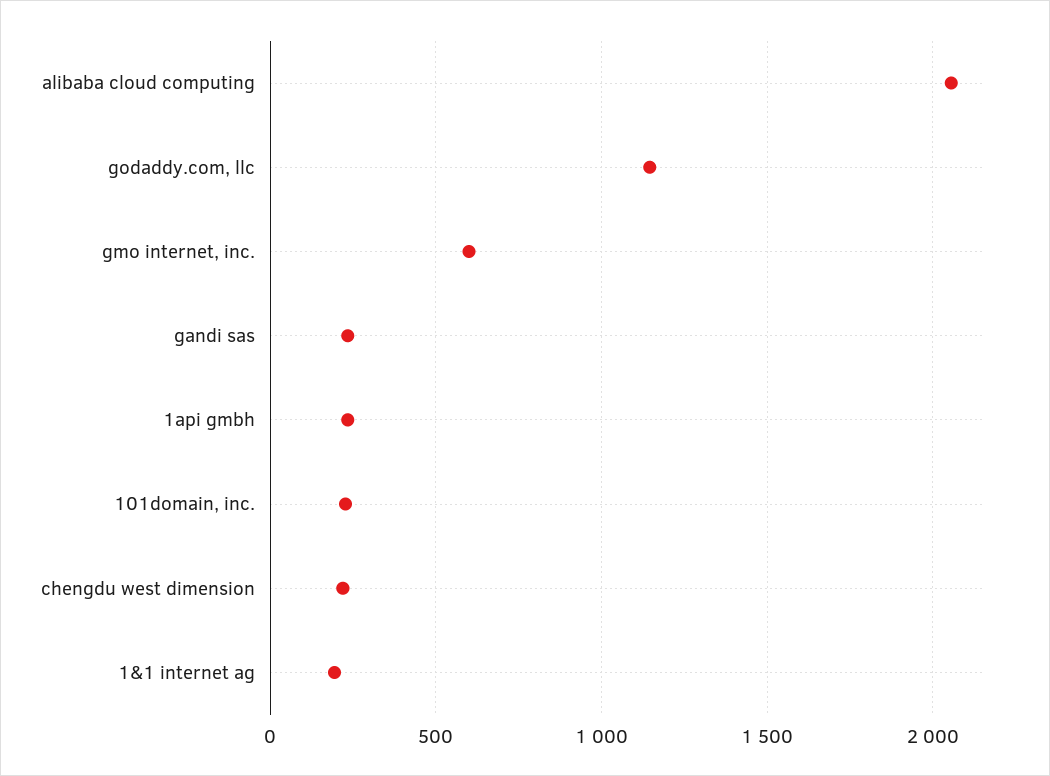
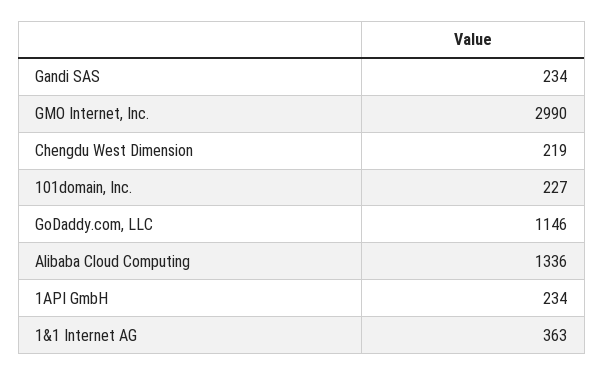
  {
-   "alibaba cloud computing": 2050,
+   "alibaba cloud computing": 1336,
    "godaddy.com, llc": 1146,
-   "gmo internet, inc.": 600,
+   "gmo internet, inc.": 2990,
    "gandi sas": 234,
    "1api gmbh": 234,
    "101domain, inc.": 227,
    "chengdu west dimension": 219,
-   "1&1 internet ag": 200
+   "1&1 internet ag": 363
  }

